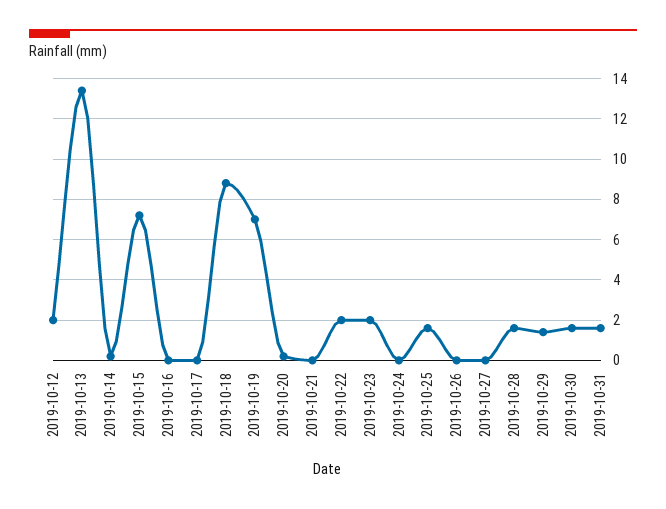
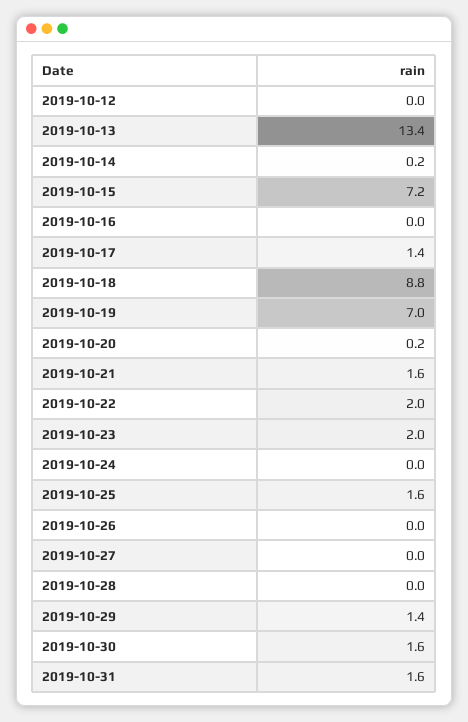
  {
-   "2019-10-12": 2,
+   "2019-10-12": 0,
    "2019-10-13": 13.4,
    "2019-10-14": 0.2,
    "2019-10-15": 7.2,
    "2019-10-16": 0,
-   "2019-10-17": 0,
+   "2019-10-17": 1.4,
    "2019-10-18": 8.8,
    "2019-10-19": 7,
    "2019-10-20": 0.2,
-   "2019-10-21": 0,
+   "2019-10-21": 1.6,
    "2019-10-22": 2,
    "2019-10-23": 2,
    "2019-10-24": 0,
    "2019-10-25": 1.6,
    "2019-10-26": 0,
    "2019-10-27": 0,
-   "2019-10-28": 1.5,
+   "2019-10-28": 0,
    "2019-10-29": 1.4,
    "2019-10-30": 1.6,
    "2019-10-31": 1.6
  }

